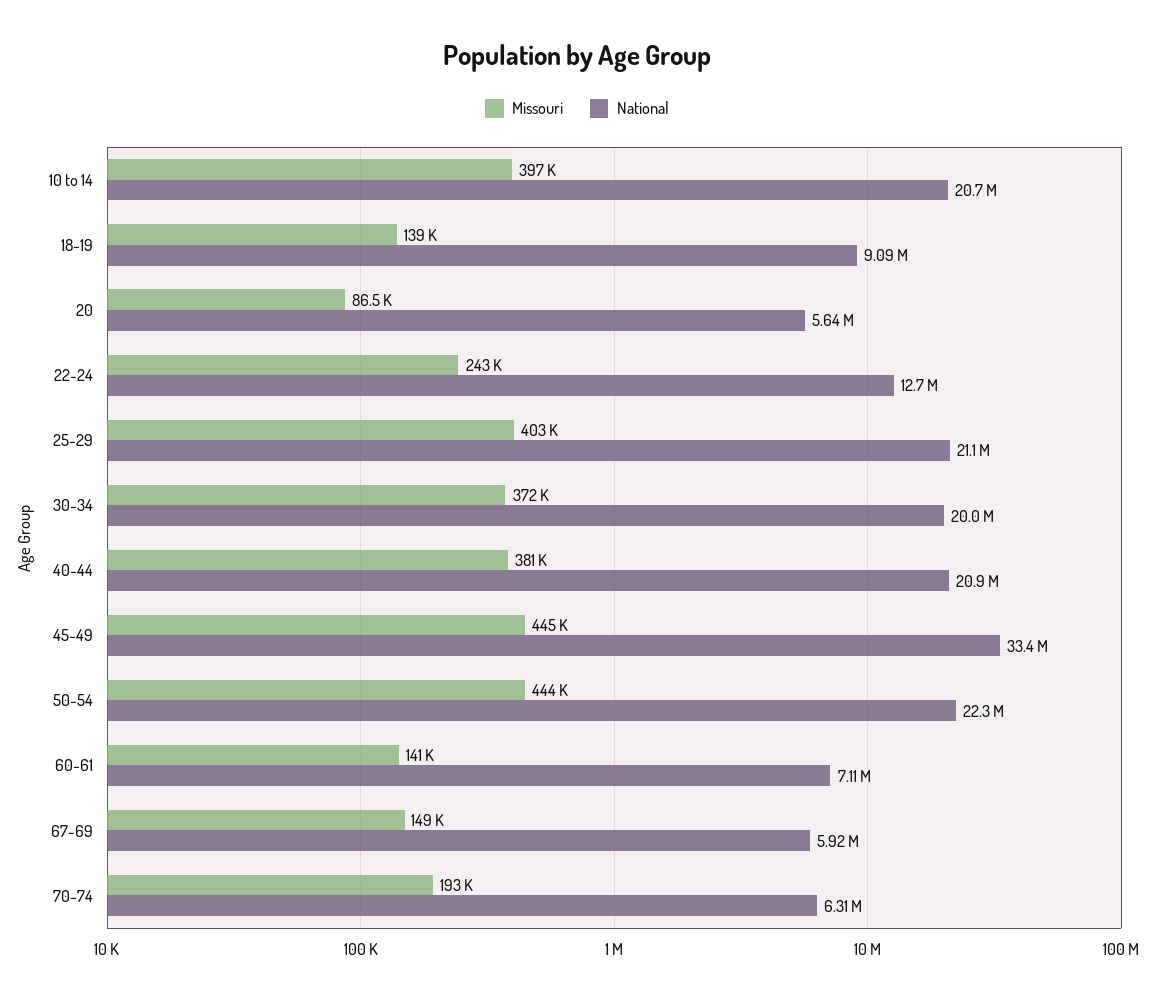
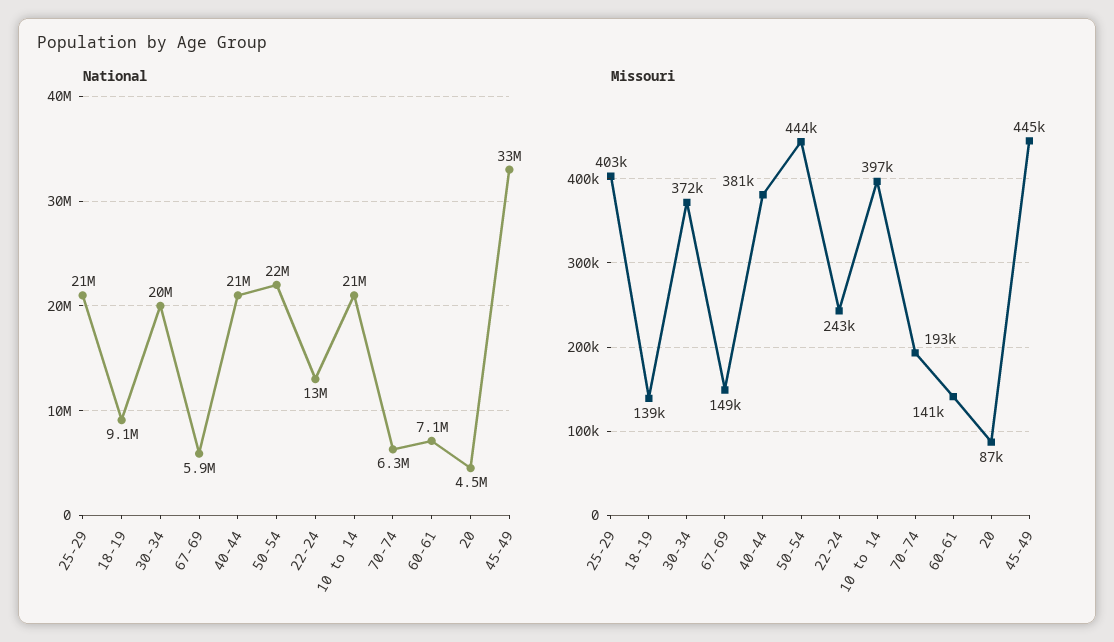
  {
    "Missouri": {
      "10 to 14": 397000,
      "18-19": 139000,
      "20": 86500,
      "22-24": 243000,
      "25-29": 403000,
      "30-34": 372000,
      "40-44": 381000,
      "45-49": 445000,
      "50-54": 444000,
      "60-61": 141000,
      "67-69": 149000,
      "70-74": 193000
    },
    "National": {
      "10 to 14": 20700000,
      "18-19": 9090000,
-     "20": 5640000,
+     "20": 4500000,
      "22-24": 12700000,
      "25-29": 21100000,
      "30-34": 20000000,
      "40-44": 20900000,
      "45-49": 33400000,
      "50-54": 22300000,
      "60-61": 7110000,
      "67-69": 5920000,
      "70-74": 6310000
    }
  }

